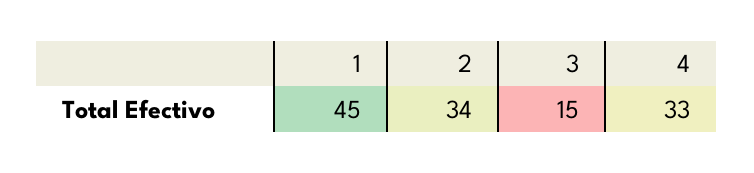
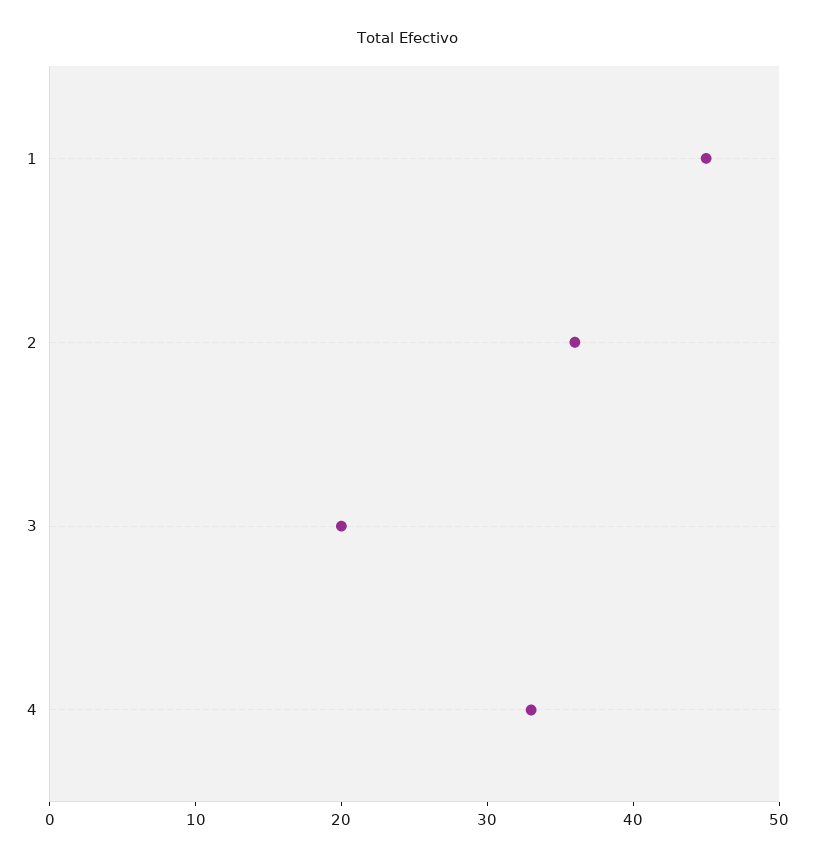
  {
    "1": 45,
-   "2": 34,
+   "2": 36,
-   "3": 15,
+   "3": 20,
    "4": 33
  }

